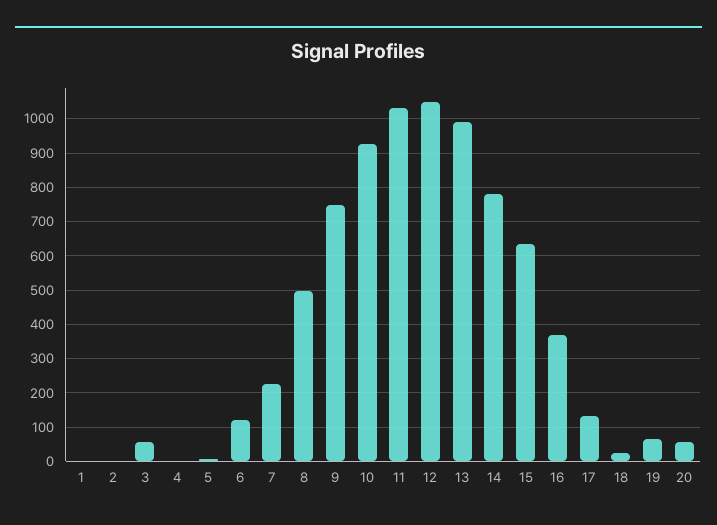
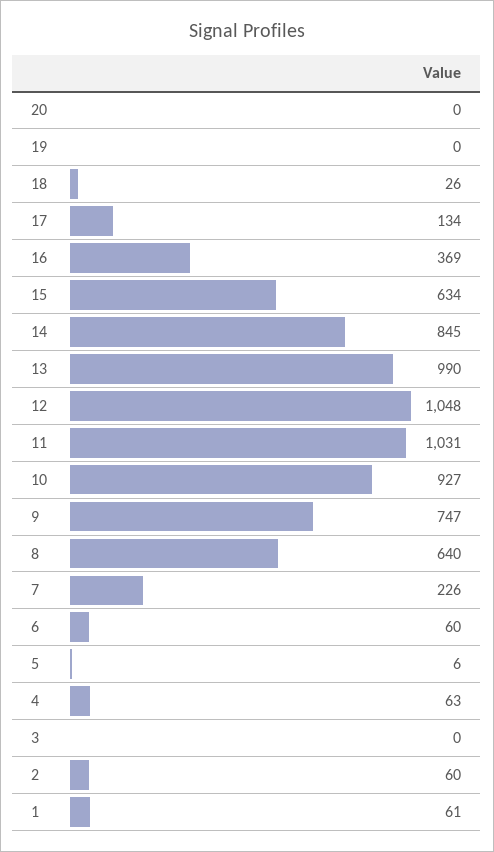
  {
-   "1": 0,
+   "1": 61,
-   "2": 0,
+   "2": 60,
-   "3": 60,
+   "3": 0,
-   "4": 0,
+   "4": 63,
    "5": 6,
-   "6": 120,
+   "6": 60,
    "7": 226,
-   "8": 500,
+   "8": 640,
    "9": 747,
    "10": 927,
    "11": 1031,
    "12": 1048,
    "13": 990,
-   "14": 780,
+   "14": 845,
    "15": 634,
    "16": 369,
    "17": 134,
    "18": 26,
-   "19": 60,
+   "19": 0,
-   "20": 60
+   "20": 0
  }

